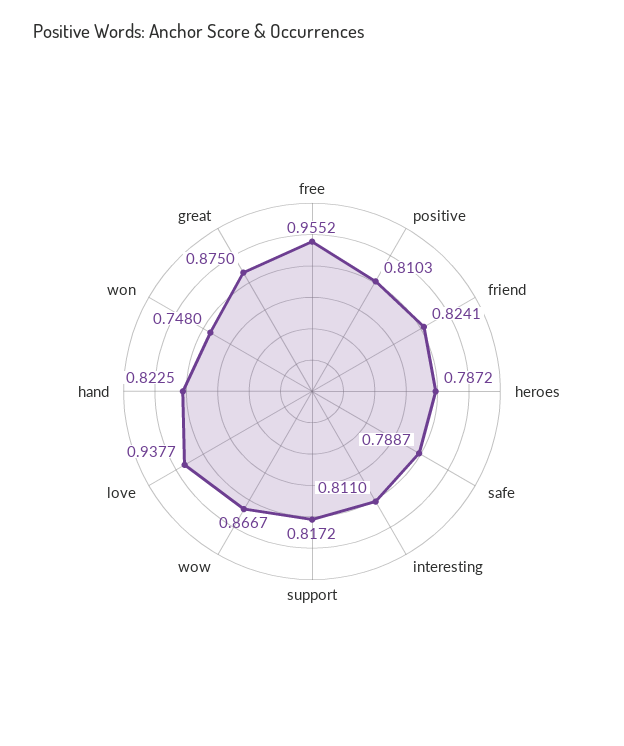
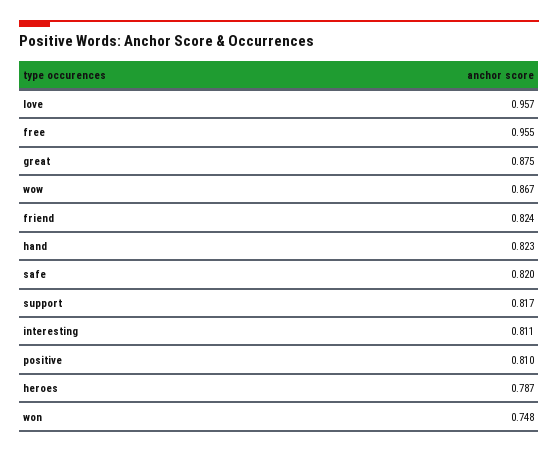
  {
    "free": 0.9552,
    "positive": 0.8103,
    "friend": 0.8241,
    "heroes": 0.7872,
-   "safe": 0.7887,
+   "safe": 0.82,
    "interesting": 0.811,
    "support": 0.8172,
    "wow": 0.8667,
-   "love": 0.9377,
+   "love": 0.957,
    "hand": 0.8225,
    "won": 0.748,
    "great": 0.875
  }

